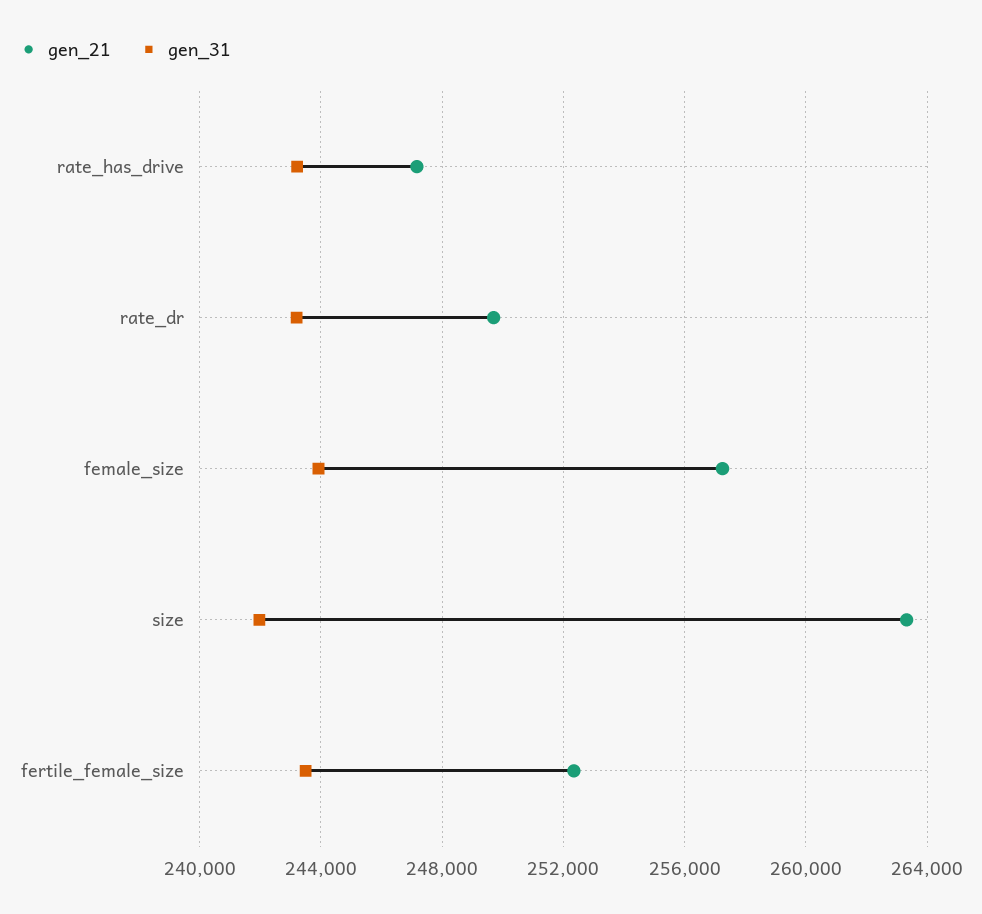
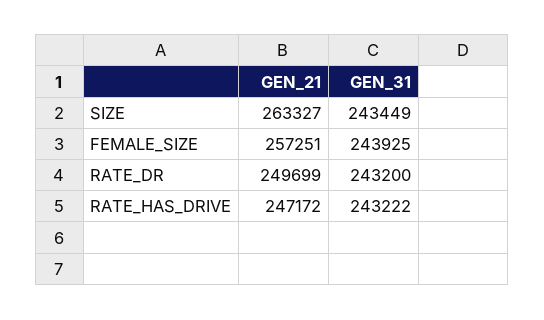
  {
    "gen_21": {
      "rate_has_drive": 247172,
      "rate_dr": 249699,
      "female_size": 257251,
-     "size": 263327,
+     "size": 263327
-     "fertile_female_size": 252500
    },
    "gen_31": {
      "rate_has_drive": 243222,
      "rate_dr": 243200,
      "female_size": 243925,
-     "size": 242000,
+     "size": 243449
-     "fertile_female_size": 243500
    }
  }

